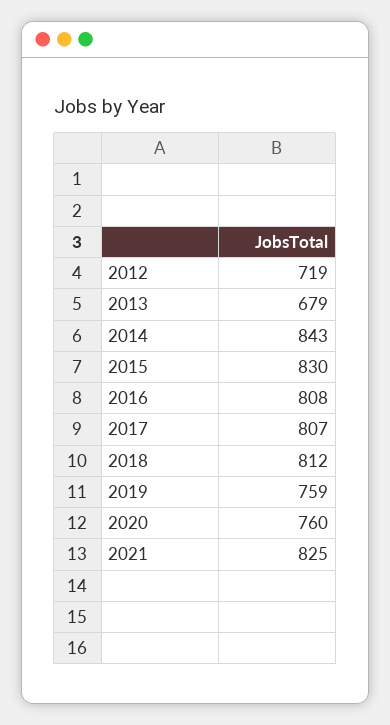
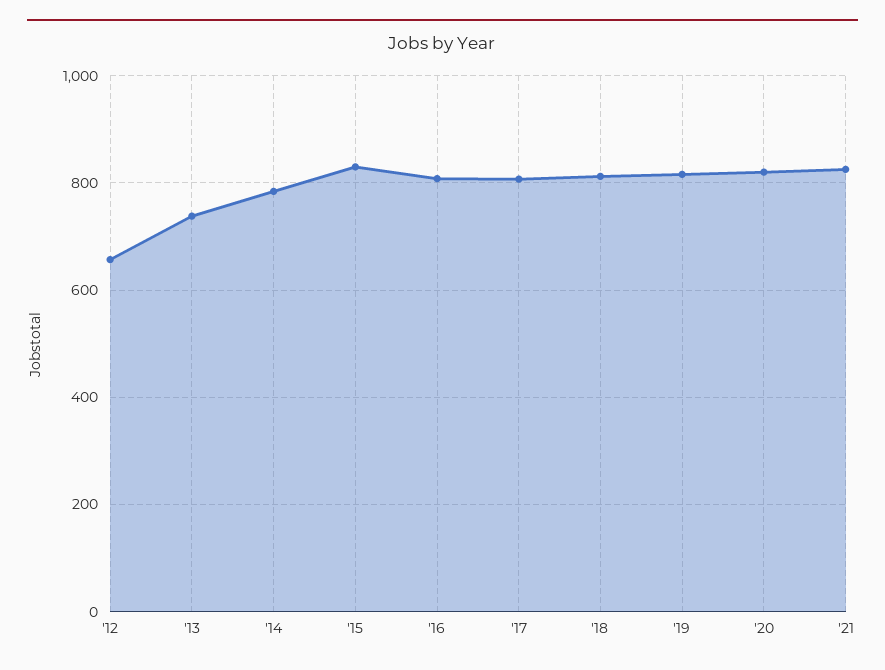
  {
-   "2012": 719,
+   "2012": 660,
-   "2013": 679,
+   "2013": 740,
-   "2014": 843,
+   "2014": 780,
    "2015": 830,
    "2016": 808,
    "2017": 807,
    "2018": 812,
-   "2019": 759,
+   "2019": 820,
-   "2020": 760,
+   "2020": 820,
    "2021": 825
  }

